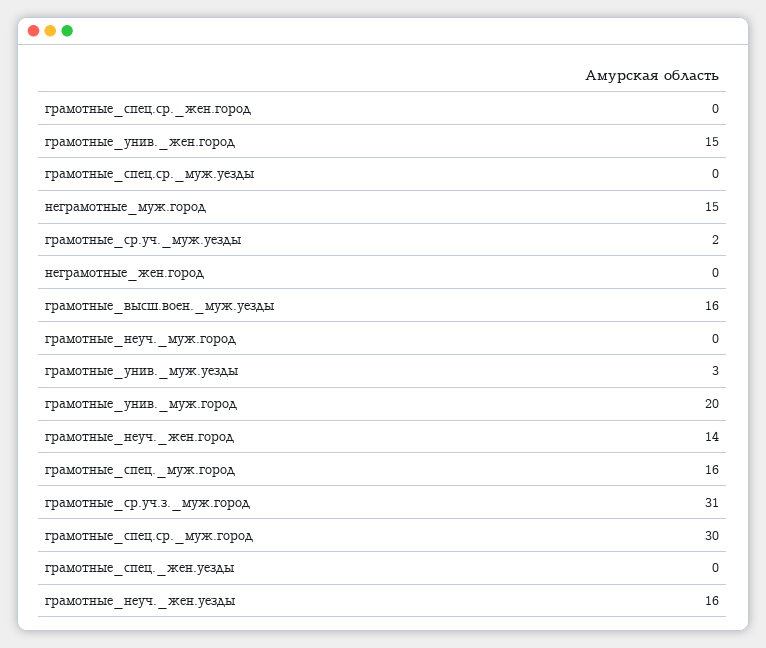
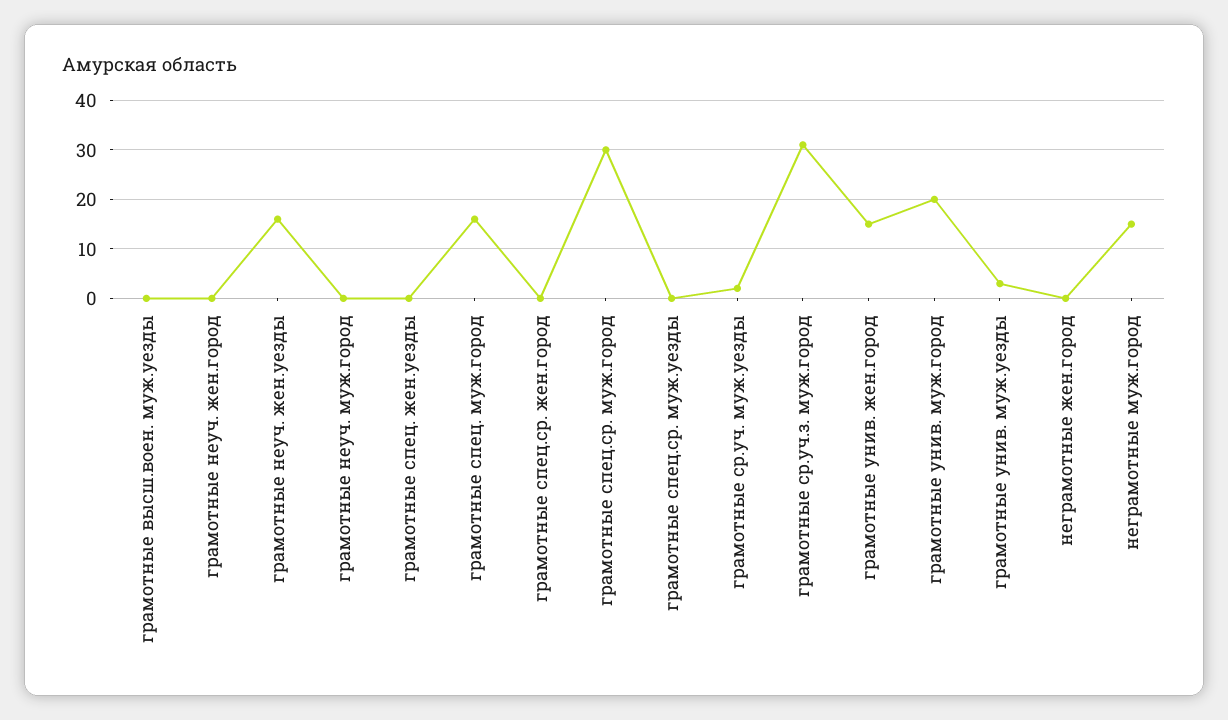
  {
    "грамотные_спец.ср._жен.город": 0,
    "грамотные_унив._жен.город": 15,
    "грамотные_спец.ср._муж.уезды": 0,
    "неграмотные_муж.город": 15,
    "грамотные_ср.уч._муж.уезды": 2,
    "неграмотные_жен.город": 0,
-   "грамотные_высш.воен._муж.уезды": 16,
+   "грамотные_высш.воен._муж.уезды": 0,
    "грамотные_неуч._муж.город": 0,
    "грамотные_унив._муж.уезды": 3,
    "грамотные_унив._муж.город": 20,
-   "грамотные_неуч._жен.город": 14,
+   "грамотные_неуч._жен.город": 0,
    "грамотные_спец._муж.город": 16,
    "грамотные_ср.уч.з._муж.город": 31,
    "грамотные_спец.ср._муж.город": 30,
    "грамотные_спец._жен.уезды": 0,
    "грамотные_неуч._жен.уезды": 16
  }

